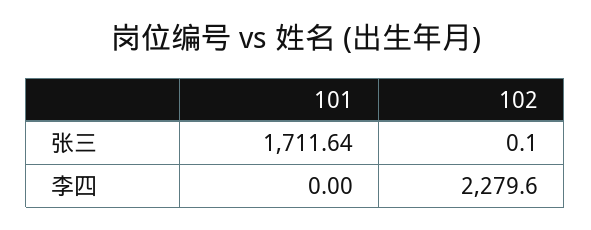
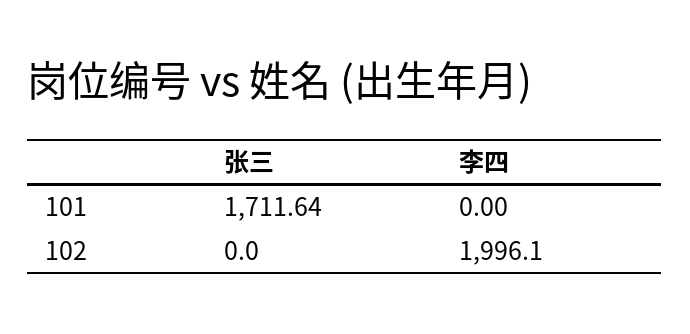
  {
    "101": {
      "张三": 1711.64,
      "李四": 0
    },
    "102": {
-     "张三": 0.1,
+     "张三": 0,
-     "李四": 2279.6
+     "李四": 1996.1
    }
  }

